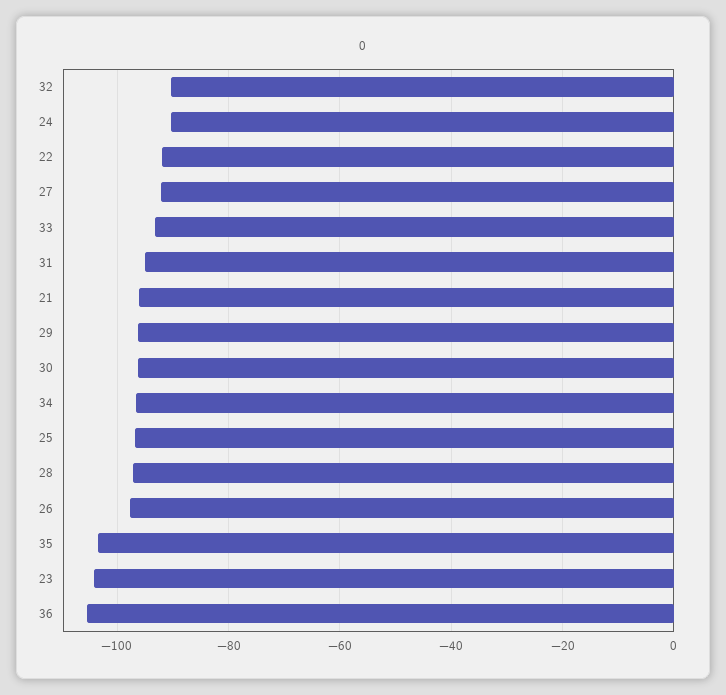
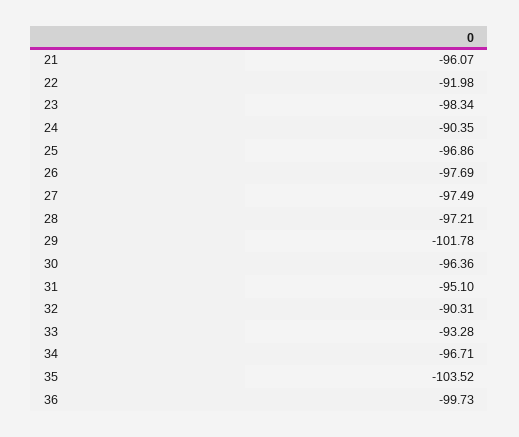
  {
    "32": -90.31,
    "24": -90.35,
    "22": -91.98,
-   "27": -92,
+   "27": -97.49,
    "33": -93.28,
    "31": -95.1,
    "21": -96.07,
-   "29": -96,
+   "29": -101.78,
    "30": -96.36,
    "34": -96.71,
    "25": -96.86,
    "28": -97.21,
    "26": -97.69,
    "35": -103.52,
-   "23": -104,
+   "23": -98.34,
-   "36": -106
+   "36": -99.73
  }

